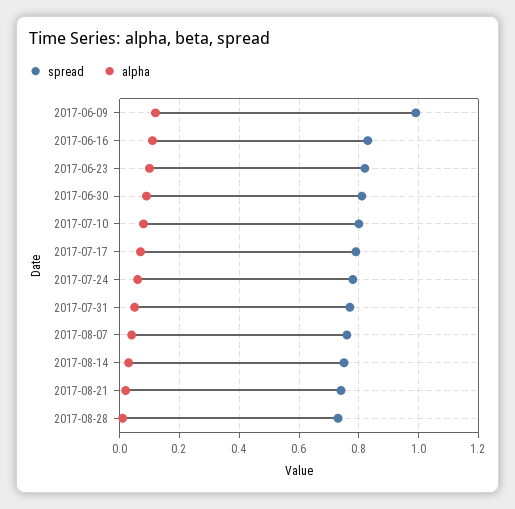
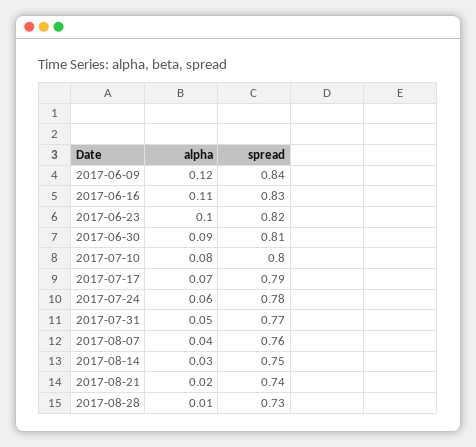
  {
    "spread": {
-     "2017-06-09": 1,
+     "2017-06-09": 0.84,
      "2017-06-16": 0.83,
      "2017-06-23": 0.82,
      "2017-06-30": 0.81,
      "2017-07-10": 0.8,
      "2017-07-17": 0.79,
      "2017-07-24": 0.78,
      "2017-07-31": 0.77,
      "2017-08-07": 0.76,
      "2017-08-14": 0.75,
      "2017-08-21": 0.74,
      "2017-08-28": 0.73
    },
    "alpha": {
      "2017-06-09": 0.12,
      "2017-06-16": 0.11,
      "2017-06-23": 0.1,
      "2017-06-30": 0.09,
      "2017-07-10": 0.08,
      "2017-07-17": 0.07,
      "2017-07-24": 0.06,
      "2017-07-31": 0.05,
      "2017-08-07": 0.04,
      "2017-08-14": 0.03,
      "2017-08-21": 0.02,
      "2017-08-28": 0.01
    }
  }

